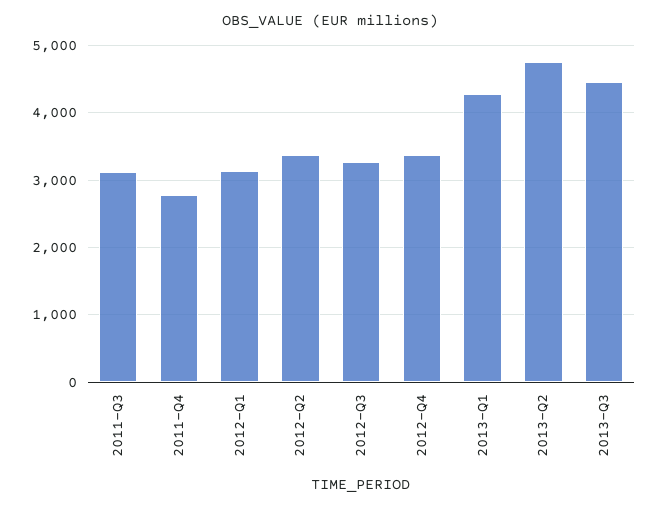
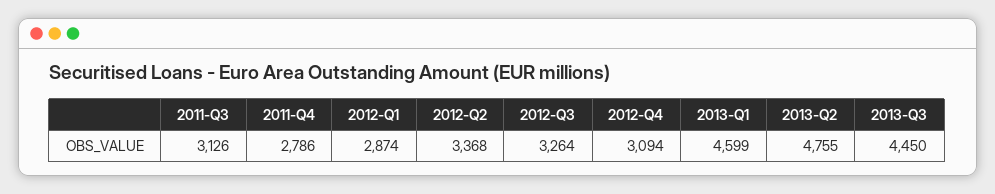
  {
    "2011-Q3": 3126,
    "2011-Q4": 2786,
-   "2012-Q1": 3100,
+   "2012-Q1": 2874,
    "2012-Q2": 3368,
    "2012-Q3": 3264,
-   "2012-Q4": 3400,
+   "2012-Q4": 3094,
-   "2013-Q1": 4300,
+   "2013-Q1": 4599,
    "2013-Q2": 4755,
    "2013-Q3": 4450
  }

